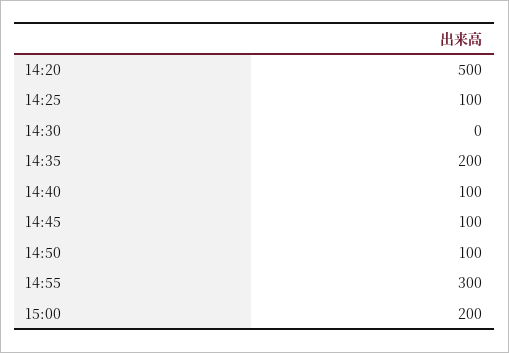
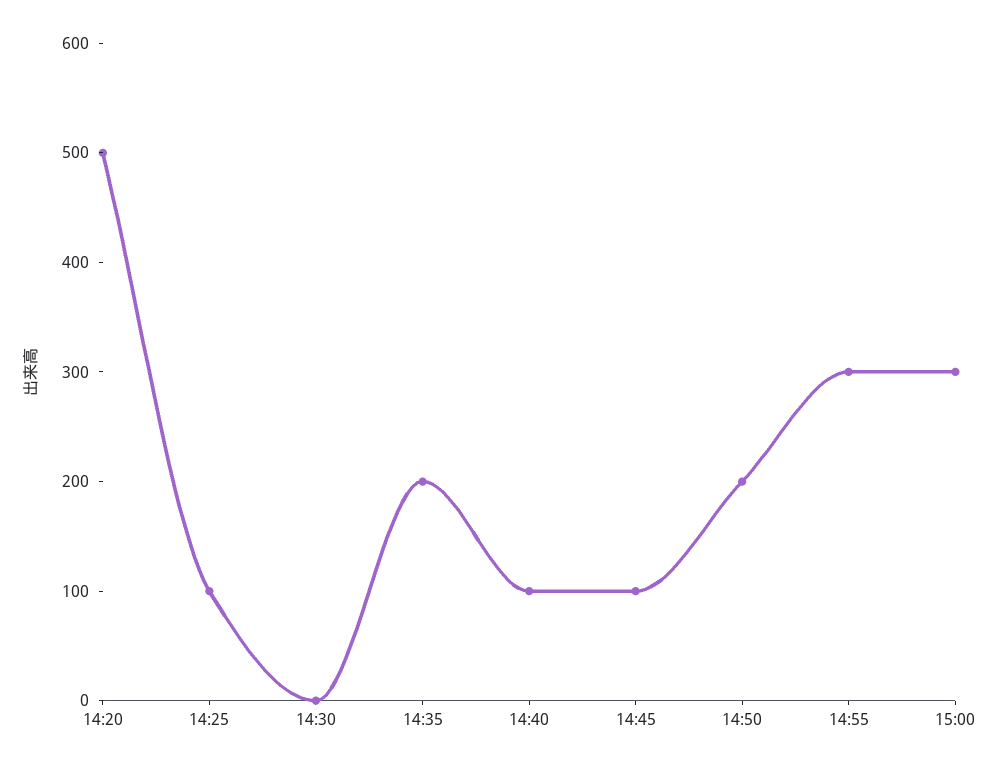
  {
    "14:20": 500,
    "14:25": 100,
    "14:30": 0,
    "14:35": 200,
    "14:40": 100,
    "14:45": 100,
-   "14:50": 100,
+   "14:50": 200,
    "14:55": 300,
-   "15:00": 200
+   "15:00": 300
  }

